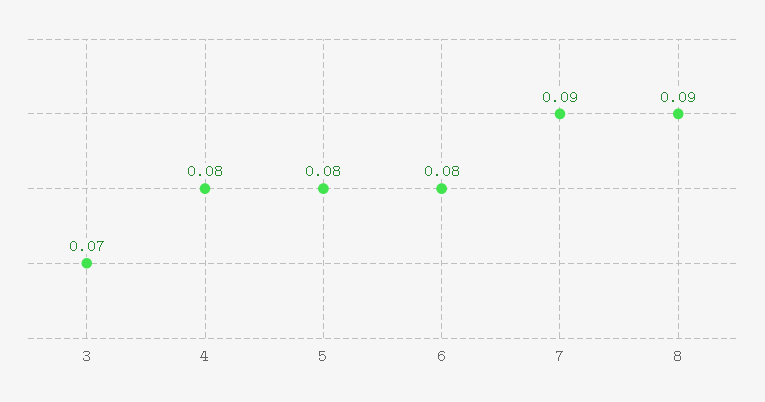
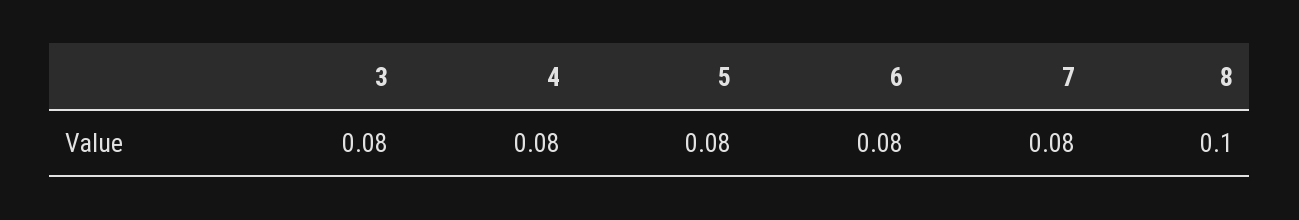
  {
-   "3": 0.07,
+   "3": 0.08,
    "4": 0.08,
    "5": 0.08,
    "6": 0.08,
-   "7": 0.09,
+   "7": 0.08,
-   "8": 0.09
+   "8": 0.1
  }

